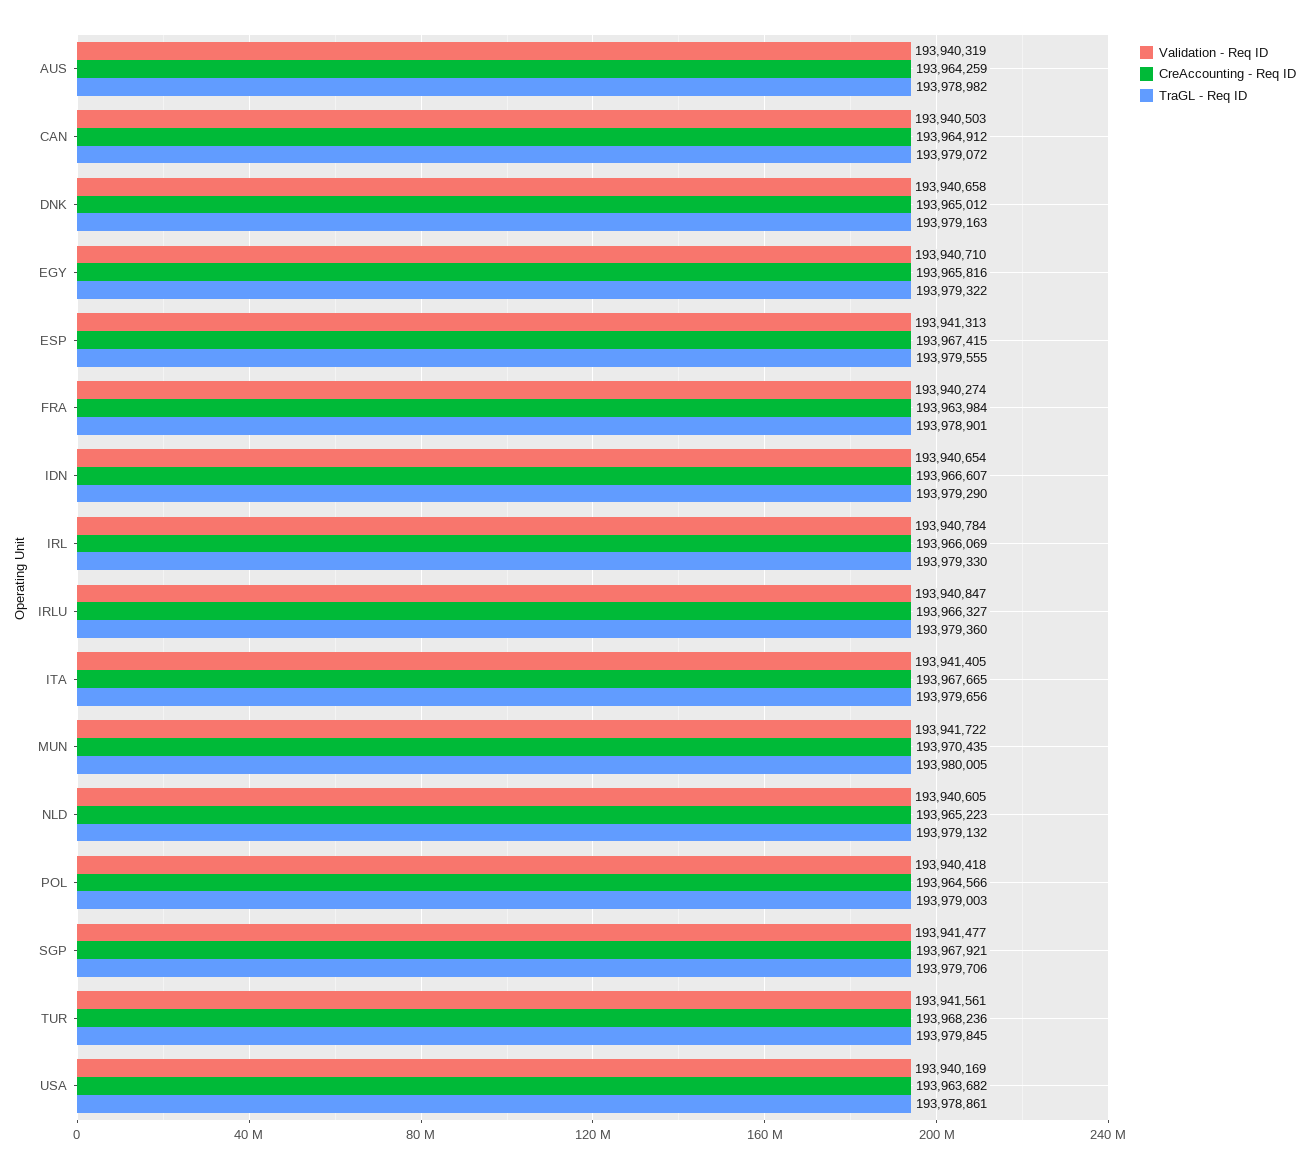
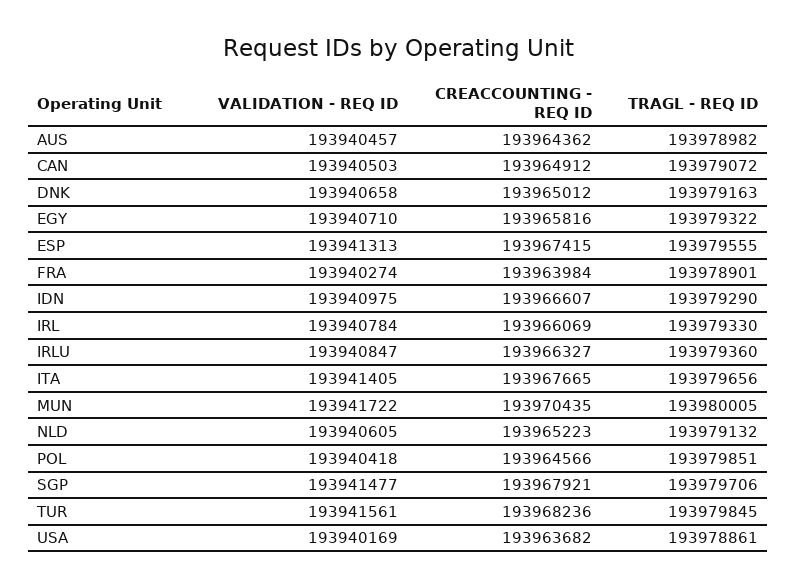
  {
    "Validation - Req ID": {
-     "AUS": 193940319,
+     "AUS": 193940457,
      "CAN": 193940503,
      "DNK": 193940658,
      "EGY": 193940710,
      "ESP": 193941313,
      "FRA": 193940274,
-     "IDN": 193940654,
+     "IDN": 193940975,
      "IRL": 193940784,
      "IRLU": 193940847,
      "ITA": 193941405,
      "MUN": 193941722,
      "NLD": 193940605,
      "POL": 193940418,
      "SGP": 193941477,
      "TUR": 193941561,
      "USA": 193940169
    },
    "CreAccounting - Req ID": {
-     "AUS": 193964259,
+     "AUS": 193964362,
      "CAN": 193964912,
      "DNK": 193965012,
      "EGY": 193965816,
      "ESP": 193967415,
      "FRA": 193963984,
      "IDN": 193966607,
      "IRL": 193966069,
      "IRLU": 193966327,
      "ITA": 193967665,
      "MUN": 193970435,
      "NLD": 193965223,
      "POL": 193964566,
      "SGP": 193967921,
      "TUR": 193968236,
      "USA": 193963682
    },
    "TraGL - Req ID": {
      "AUS": 193978982,
      "CAN": 193979072,
      "DNK": 193979163,
      "EGY": 193979322,
      "ESP": 193979555,
      "FRA": 193978901,
      "IDN": 193979290,
      "IRL": 193979330,
      "IRLU": 193979360,
      "ITA": 193979656,
      "MUN": 193980005,
      "NLD": 193979132,
-     "POL": 193979003,
+     "POL": 193979851,
      "SGP": 193979706,
      "TUR": 193979845,
      "USA": 193978861
    }
  }

